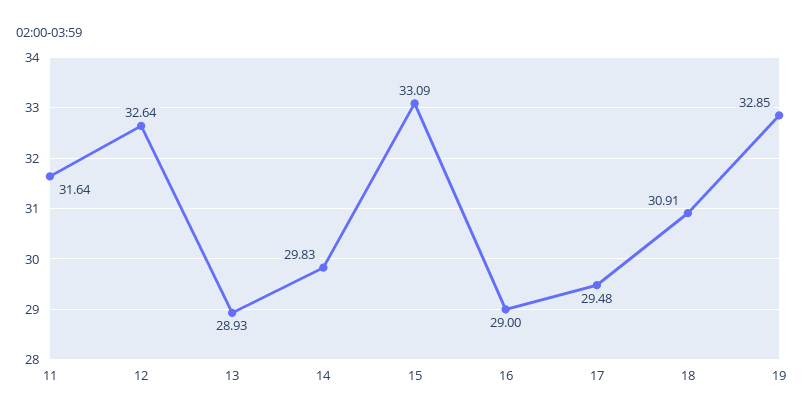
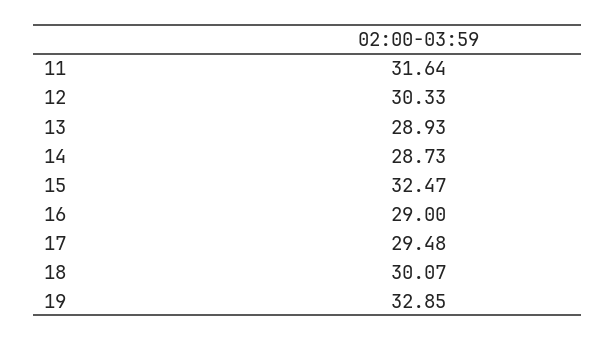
  {
    "11": 31.64,
-   "12": 32.64,
+   "12": 30.33,
    "13": 28.93,
-   "14": 29.83,
+   "14": 28.73,
-   "15": 33.09,
+   "15": 32.47,
    "16": 29,
    "17": 29.48,
-   "18": 30.91,
+   "18": 30.07,
    "19": 32.85
  }

